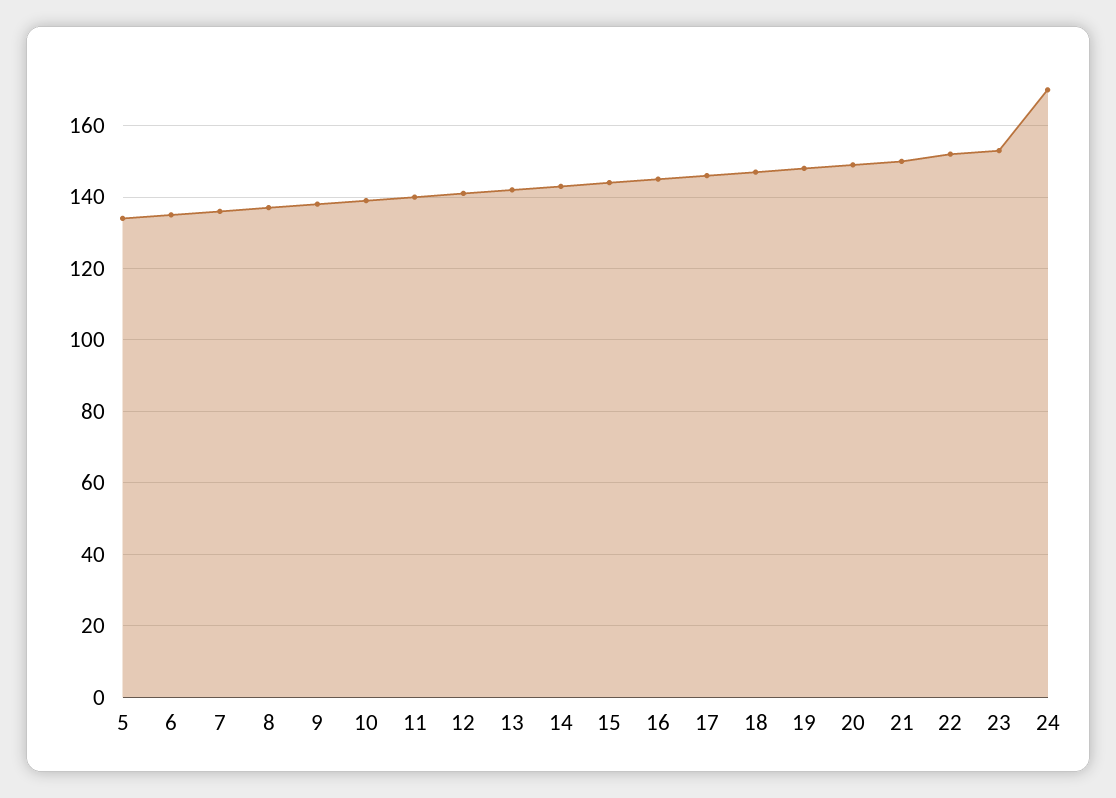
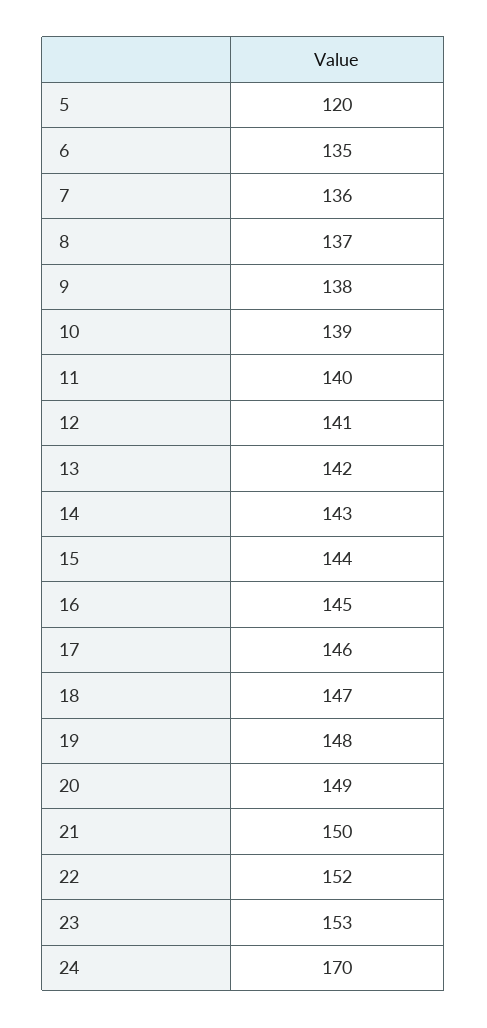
  {
-   "5": 135,
+   "5": 120,
    "6": 135,
    "7": 136,
    "8": 137,
    "9": 138,
    "10": 139,
    "11": 140,
    "12": 141,
    "13": 142,
    "14": 143,
    "15": 144,
    "16": 145,
    "17": 146,
    "18": 147,
    "19": 148,
    "20": 149,
    "21": 150,
    "22": 152,
    "23": 153,
    "24": 170
  }

